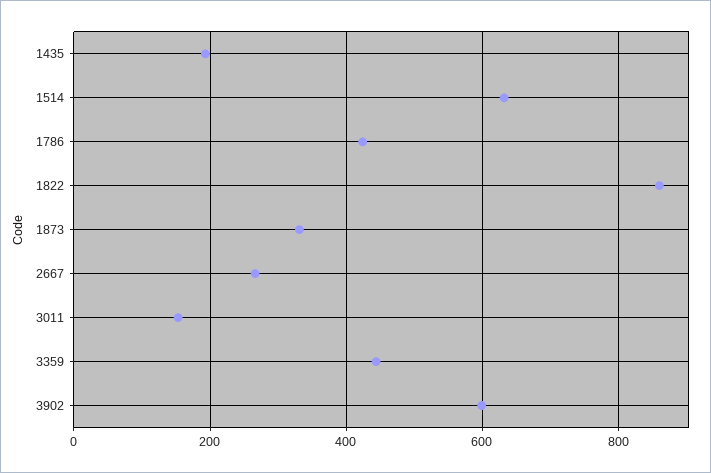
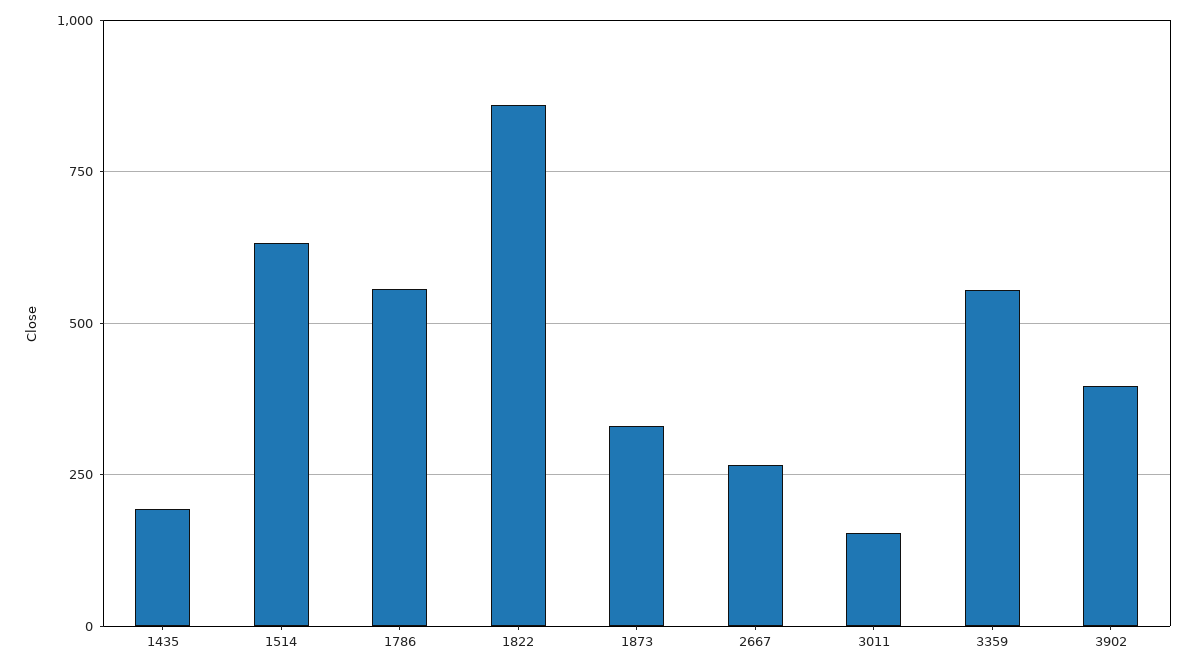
  {
    "1435": 200,
    "1514": 640,
-   "1786": 420,
+   "1786": 550,
    "1822": 860,
    "1873": 340,
    "2667": 260,
    "3011": 160,
-   "3359": 440,
+   "3359": 550,
-   "3902": 600
+   "3902": 400
  }

